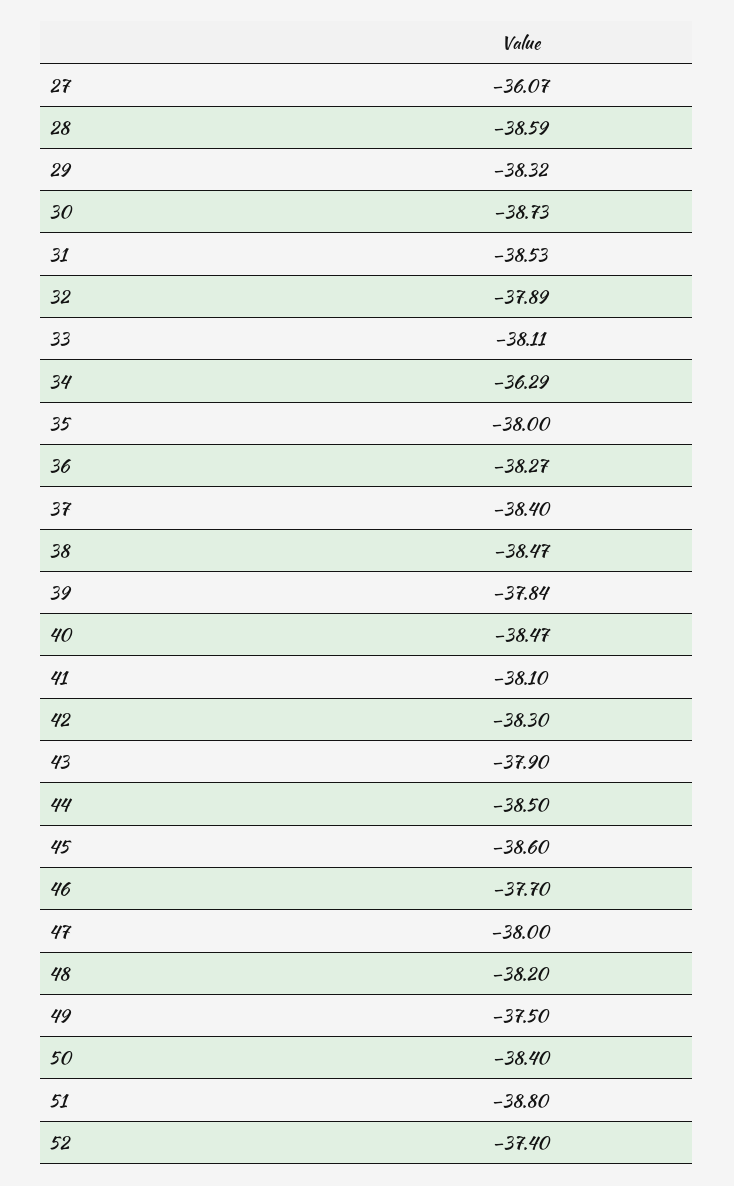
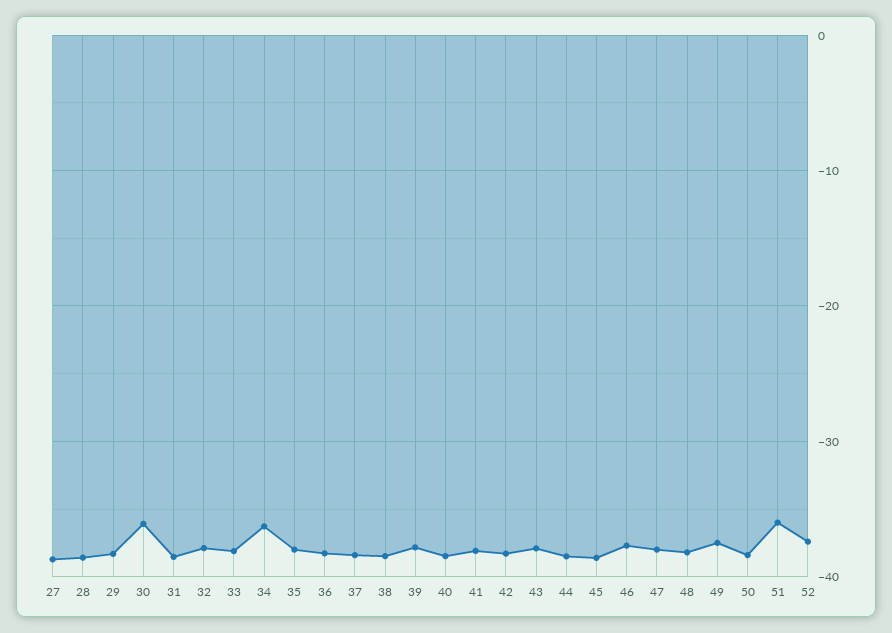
  {
-   "27": -36.07,
+   "27": -39,
    "28": -38.59,
    "29": -38.32,
-   "30": -38.73,
+   "30": -36,
    "31": -38.53,
    "32": -37.89,
    "33": -38.11,
    "34": -36.29,
    "35": -38,
    "36": -38.27,
    "37": -38.4,
    "38": -38.47,
    "39": -37.84,
    "40": -38.47,
    "41": -38.1,
    "42": -38.3,
    "43": -37.9,
    "44": -38.5,
    "45": -38.6,
    "46": -37.7,
    "47": -38,
    "48": -38.2,
    "49": -37.5,
    "50": -38.4,
-   "51": -38.8,
+   "51": -36,
    "52": -37.4
  }

